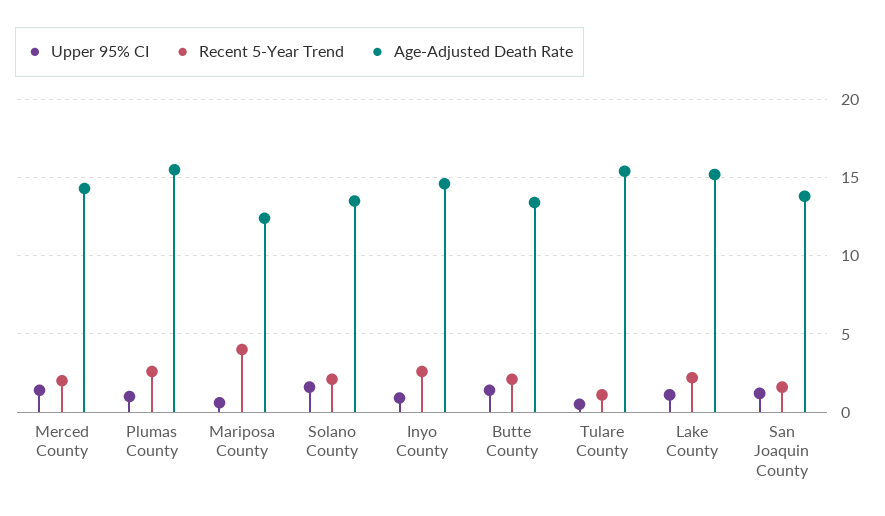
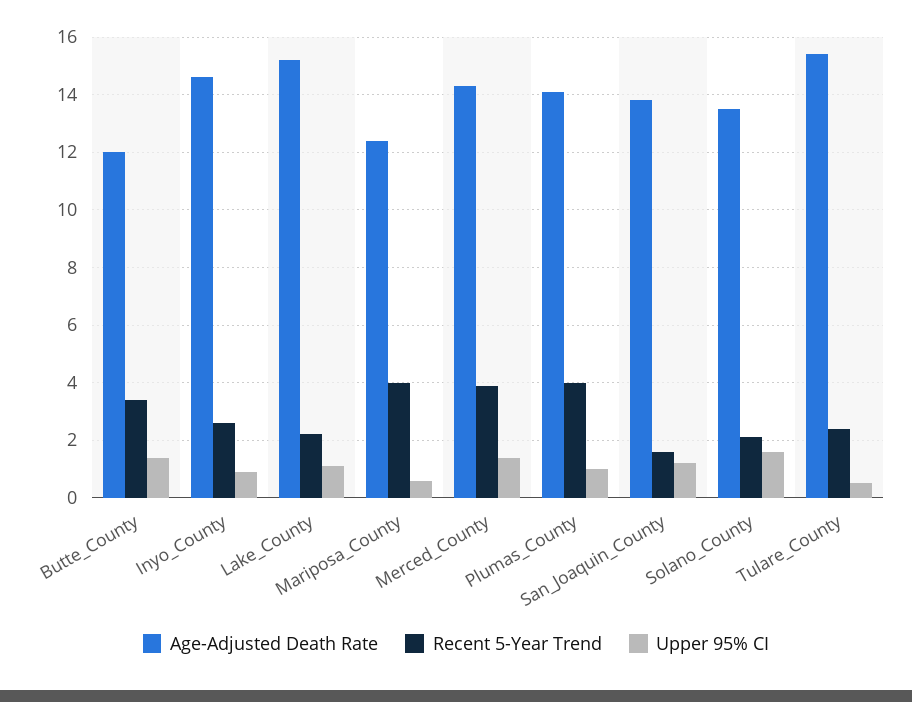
  {
    "Upper 95% CI": {
      "Merced County": 1.5,
      "Plumas County": 1,
      "Mariposa County": 0.5,
      "Solano County": 1.5,
      "Inyo County": 1,
      "Butte County": 1.5,
      "Tulare County": 0.5,
      "Lake County": 1,
      "San Joaquin County": 1
    },
    "Recent 5-Year Trend": {
-     "Merced County": 2,
+     "Merced County": 4,
-     "Plumas County": 2.5,
+     "Plumas County": 4,
      "Mariposa County": 4,
      "Solano County": 2,
      "Inyo County": 2.5,
-     "Butte County": 2,
+     "Butte County": 3.5,
-     "Tulare County": 1,
+     "Tulare County": 2.5,
      "Lake County": 2,
      "San Joaquin County": 1.5
    },
    "Age-Adjusted Death Rate": {
      "Merced County": 14.5,
-     "Plumas County": 15.5,
+     "Plumas County": 14,
      "Mariposa County": 12.5,
      "Solano County": 13.5,
      "Inyo County": 14.5,
-     "Butte County": 13.5,
+     "Butte County": 12,
      "Tulare County": 15.5,
      "Lake County": 15,
      "San Joaquin County": 14
    }
  }

